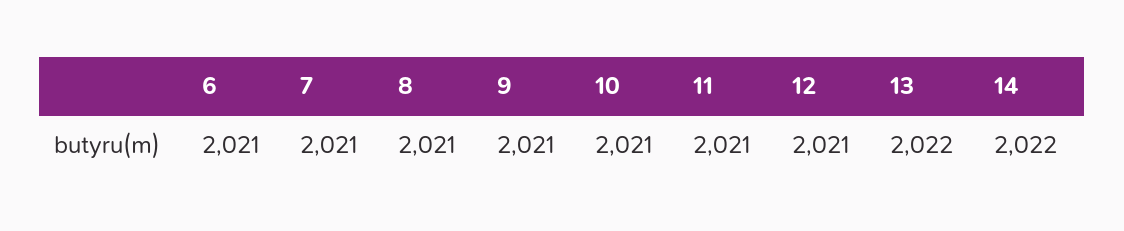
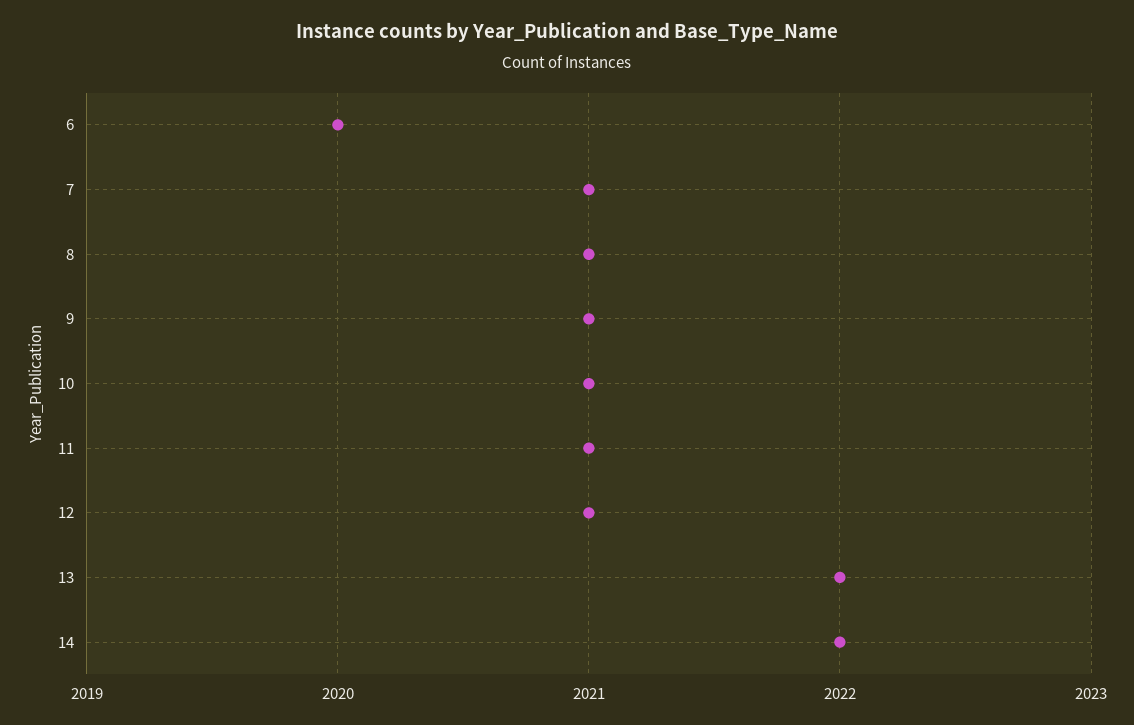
  {
-   "6": 2021,
+   "6": 2020,
    "7": 2021,
    "8": 2021,
    "9": 2021,
    "10": 2021,
    "11": 2021,
    "12": 2021,
    "13": 2022,
    "14": 2022
  }

